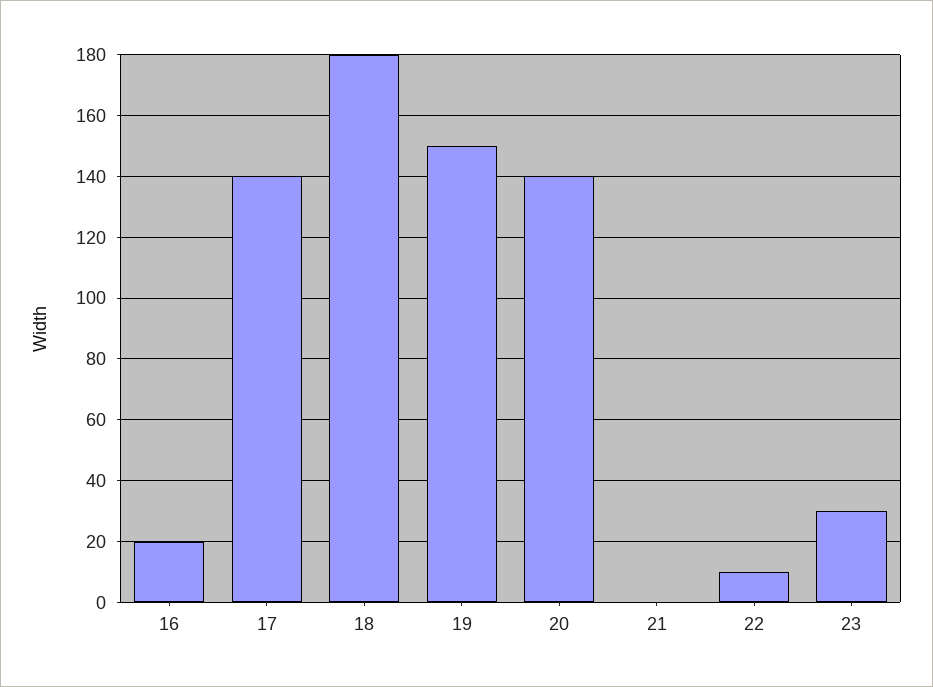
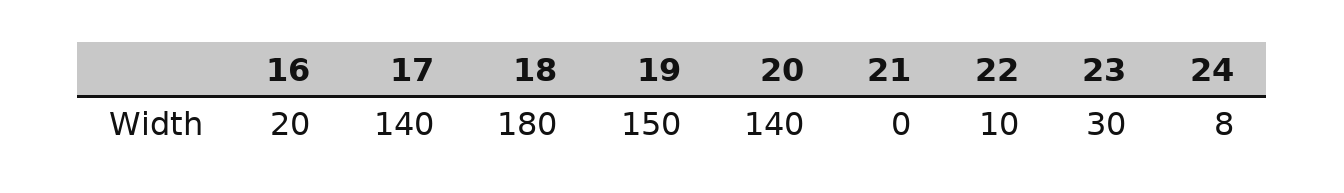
  {
    "16": 20,
    "17": 140,
    "18": 180,
    "19": 150,
    "20": 140,
    "21": 0,
    "22": 10,
-   "23": 30
+   "23": 30,
+   "24": 8
  }

